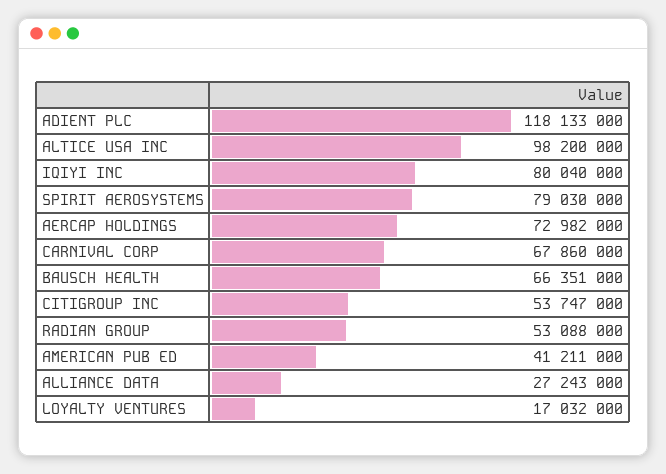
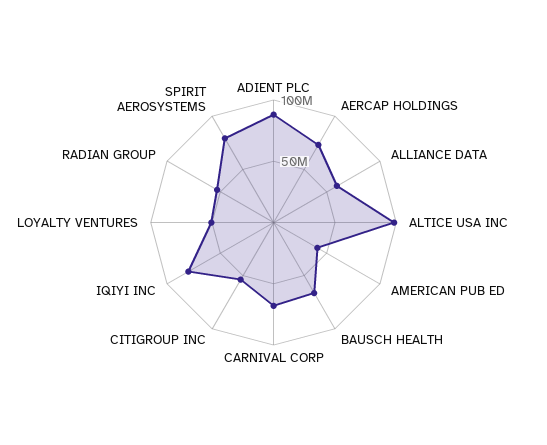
  {
-   "ADIENT PLC": 118133000,
+   "ADIENT PLC": 90000000,
    "ALTICE USA INC": 98200000,
    "IQIYI INC": 80040000,
    "SPIRIT AEROSYSTEMS": 79030000,
    "AERCAP HOLDINGS": 72982000,
    "CARNIVAL CORP": 67860000,
    "BAUSCH HEALTH": 66351000,
    "CITIGROUP INC": 53747000,
    "RADIAN GROUP": 53088000,
    "AMERICAN PUB ED": 41211000,
-   "ALLIANCE DATA": 27243000,
+   "ALLIANCE DATA": 60000000,
-   "LOYALTY VENTURES": 17032000
+   "LOYALTY VENTURES": 50000000
  }

